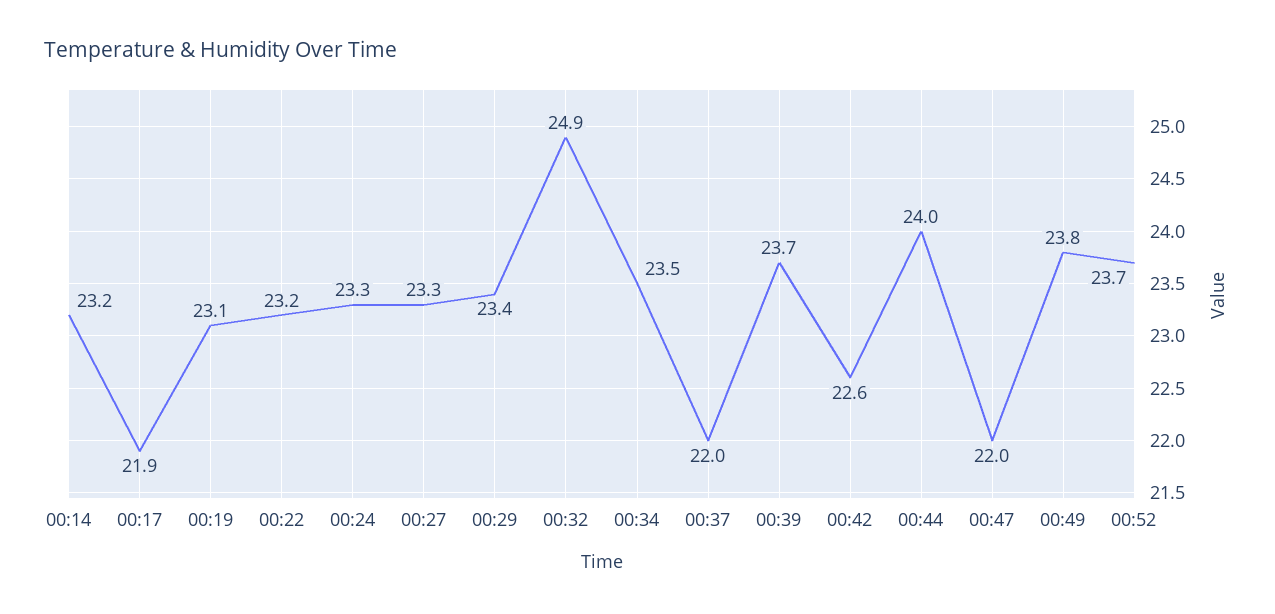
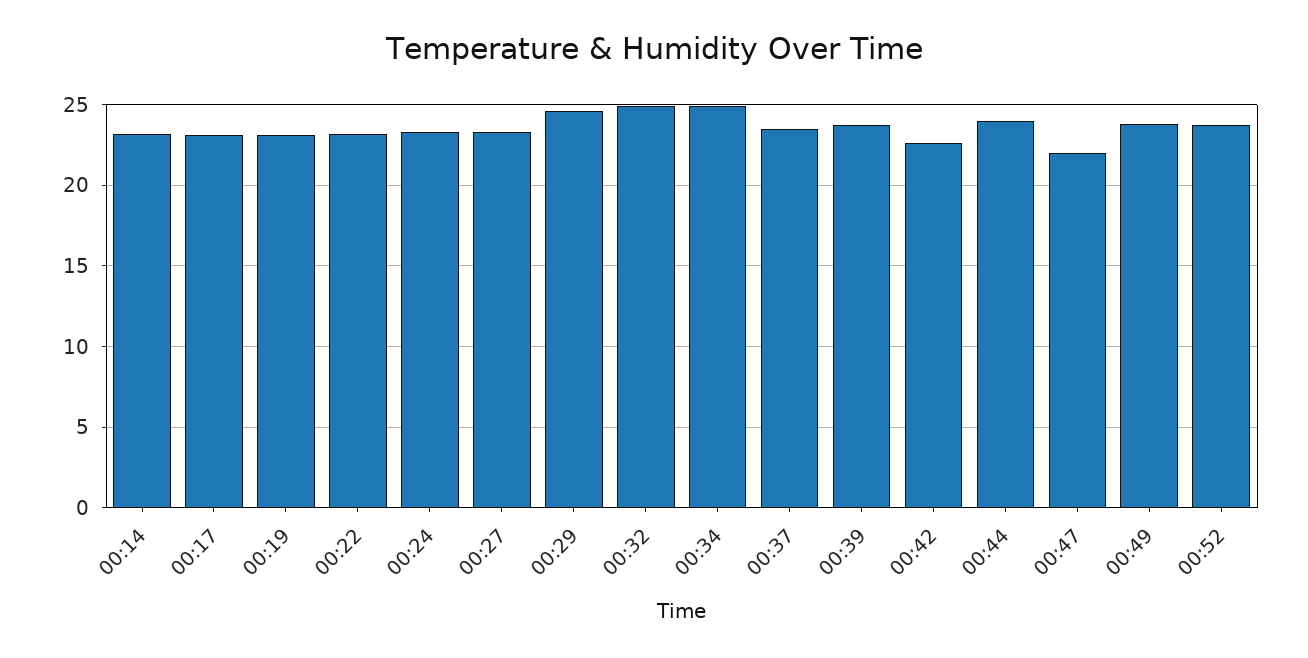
  {
    "00:14": 23.2,
-   "00:17": 21.9,
+   "00:17": 23,
    "00:19": 23.1,
    "00:22": 23.2,
    "00:24": 23.3,
    "00:27": 23.3,
-   "00:29": 23.4,
+   "00:29": 24.5,
    "00:32": 24.9,
-   "00:34": 23.5,
+   "00:34": 25,
-   "00:37": 22,
+   "00:37": 23.5,
    "00:39": 23.7,
    "00:42": 22.6,
    "00:44": 24,
    "00:47": 22,
    "00:49": 23.8,
    "00:52": 23.7
  }

